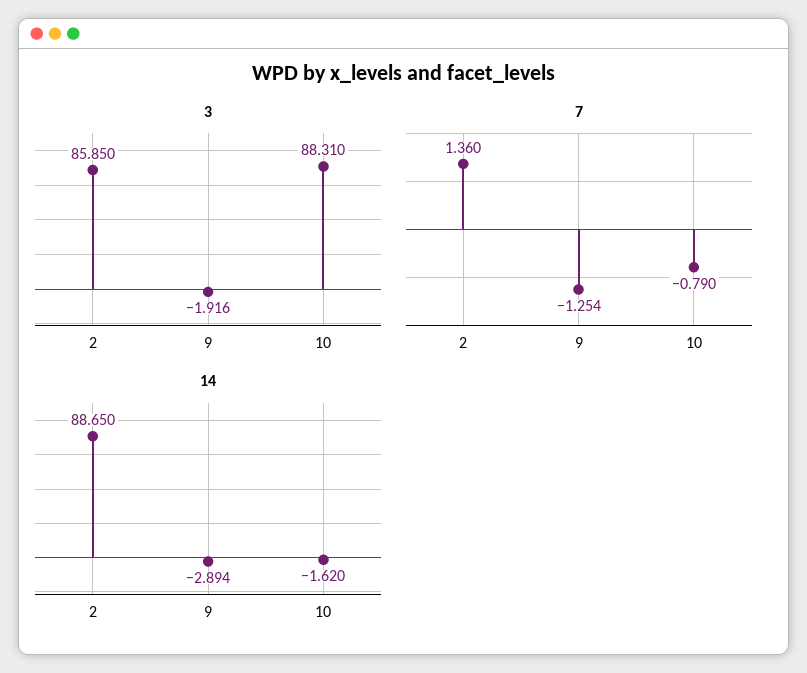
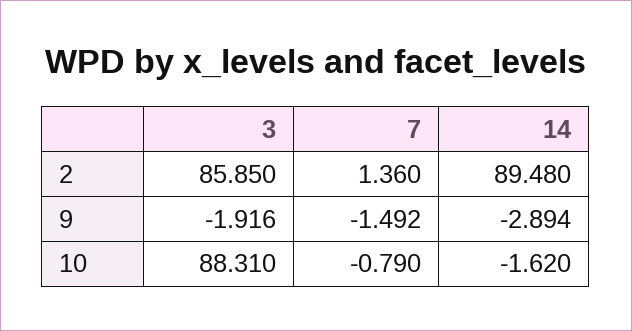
  {
    "3": {
      "2": 85.85,
      "9": -1.916,
      "10": 88.31
    },
    "7": {
      "2": 1.36,
-     "9": -1.254,
+     "9": -1.492,
      "10": -0.79
    },
    "14": {
-     "2": 88.65,
+     "2": 89.48,
      "9": -2.894,
      "10": -1.62
    }
  }

